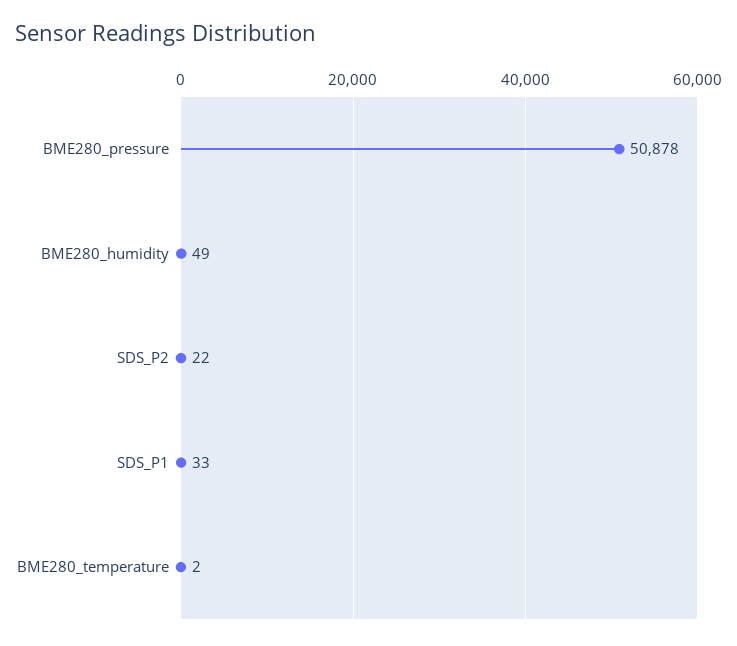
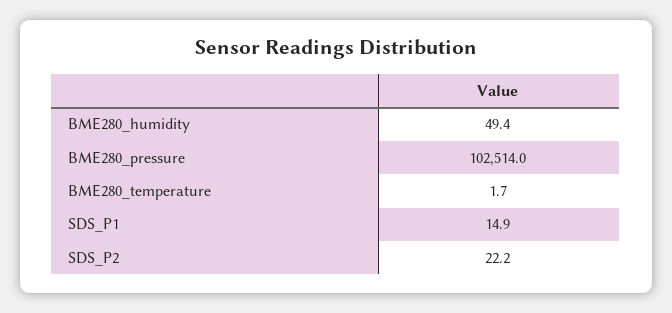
  {
-   "BME280_pressure": 50878,
+   "BME280_pressure": 102514,
    "BME280_humidity": 49.4,
    "SDS_P2": 22.2,
-   "SDS_P1": 33,
+   "SDS_P1": 14.9,
    "BME280_temperature": 1.7
  }

